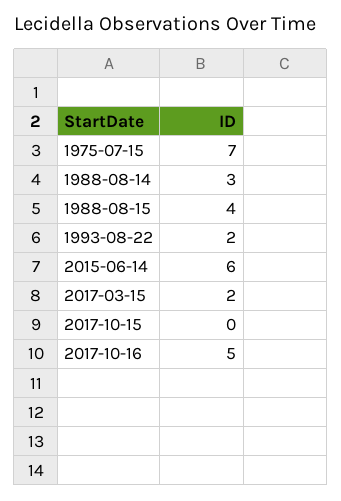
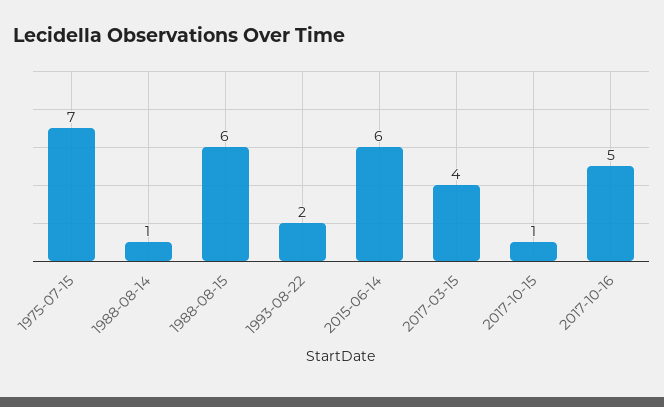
  {
    "1975-07-15": 7,
-   "1988-08-14": 3,
+   "1988-08-14": 1,
-   "1988-08-15": 4,
+   "1988-08-15": 6,
    "1993-08-22": 2,
    "2015-06-14": 6,
-   "2017-03-15": 2,
+   "2017-03-15": 4,
-   "2017-10-15": 0,
+   "2017-10-15": 1,
    "2017-10-16": 5
  }

